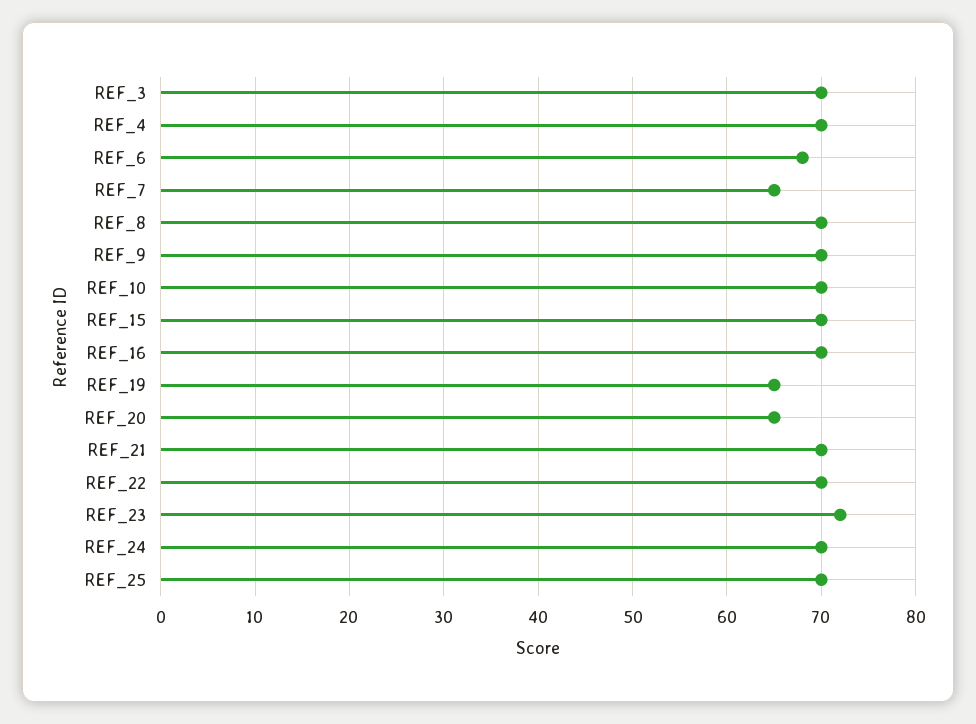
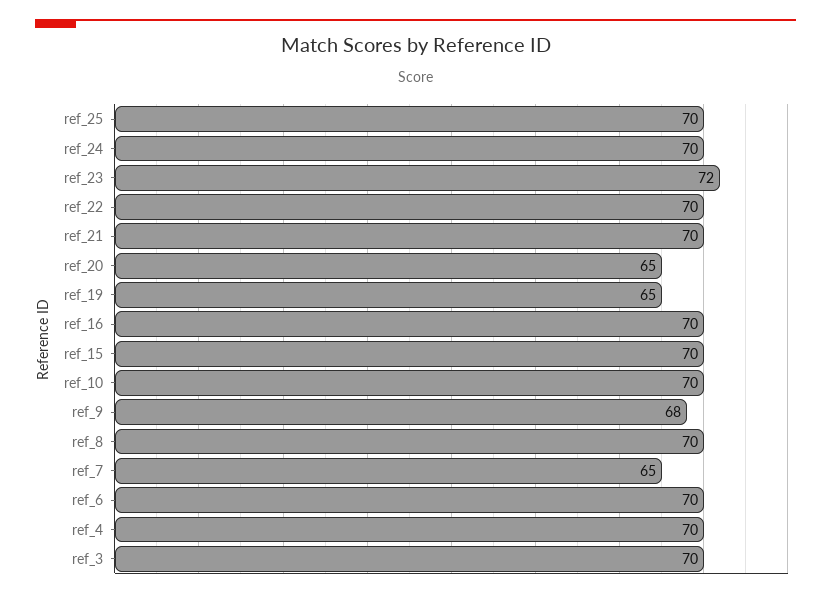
  {
    "REF_3": 70,
    "REF_4": 70,
-   "REF_6": 68,
+   "REF_6": 70,
    "REF_7": 65,
    "REF_8": 70,
-   "REF_9": 70,
+   "REF_9": 68,
    "REF_10": 70,
    "REF_15": 70,
    "REF_16": 70,
    "REF_19": 65,
    "REF_20": 65,
    "REF_21": 70,
    "REF_22": 70,
    "REF_23": 72,
    "REF_24": 70,
    "REF_25": 70
  }

